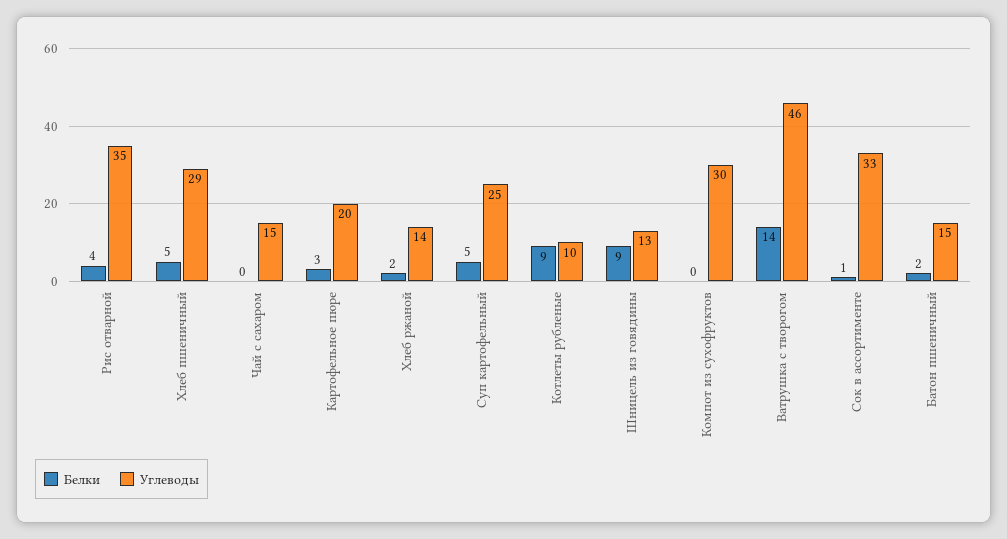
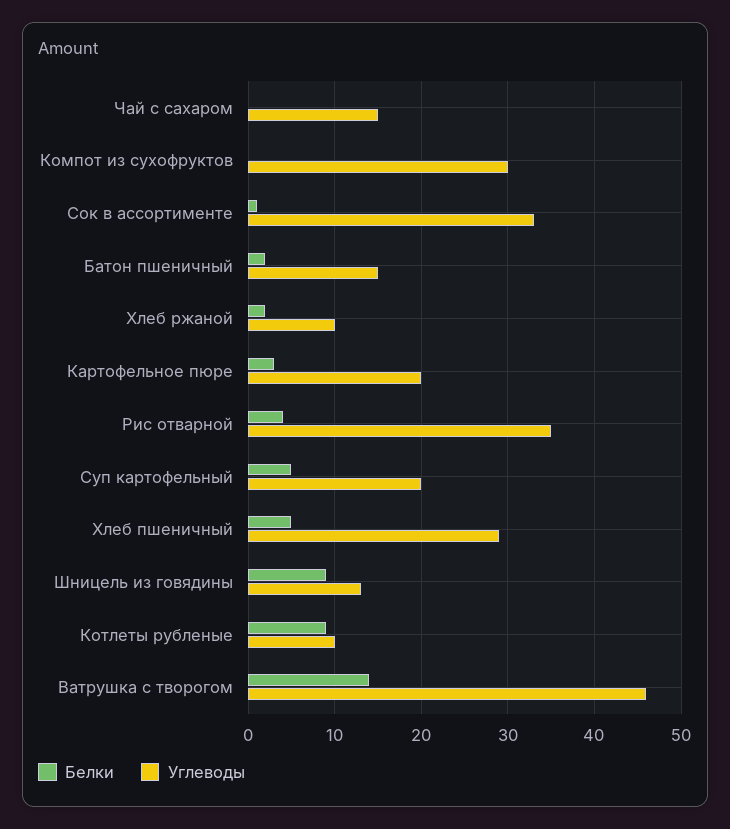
  {
    "Белки": {
      "Рис отварной": 4,
      "Хлеб пшеничный": 5,
      "Чай с сахаром": 0,
      "Картофельное пюре": 3,
      "Хлеб ржаной": 2,
      "Суп картофельный": 5,
      "Котлеты рубленые": 9,
      "Шницель из говядины": 9,
      "Компот из сухофруктов": 0,
      "Ватрушка с творогом": 14,
      "Сок в ассортименте": 1,
      "Батон пшеничный": 2
    },
    "Углеводы": {
      "Рис отварной": 35,
      "Хлеб пшеничный": 29,
      "Чай с сахаром": 15,
      "Картофельное пюре": 20,
-     "Хлеб ржаной": 14,
+     "Хлеб ржаной": 10,
-     "Суп картофельный": 25,
+     "Суп картофельный": 20,
      "Котлеты рубленые": 10,
      "Шницель из говядины": 13,
      "Компот из сухофруктов": 30,
      "Ватрушка с творогом": 46,
      "Сок в ассортименте": 33,
      "Батон пшеничный": 15
    }
  }

